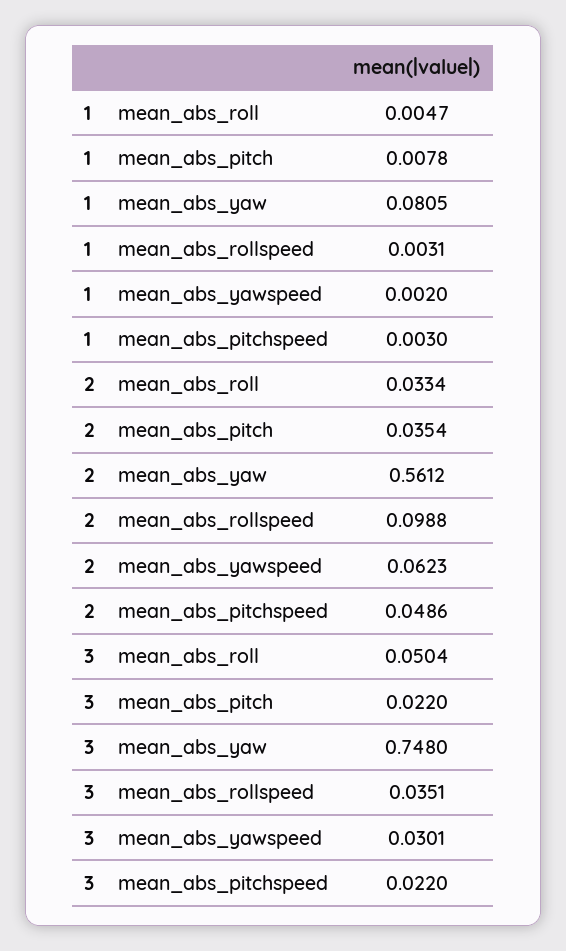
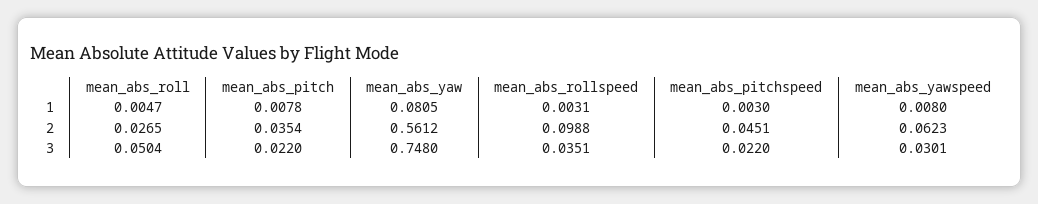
  {
    "1": {
      "mean_abs_roll": 0.0047,
      "mean_abs_pitch": 0.0078,
      "mean_abs_yaw": 0.0805,
      "mean_abs_rollspeed": 0.0031,
-     "mean_abs_yawspeed": 0.002,
+     "mean_abs_yawspeed": 0.008,
      "mean_abs_pitchspeed": 0.003
    },
    "2": {
-     "mean_abs_roll": 0.0334,
+     "mean_abs_roll": 0.0265,
      "mean_abs_pitch": 0.0354,
      "mean_abs_yaw": 0.5612,
      "mean_abs_rollspeed": 0.0988,
      "mean_abs_yawspeed": 0.0623,
-     "mean_abs_pitchspeed": 0.0486
+     "mean_abs_pitchspeed": 0.0451
    },
    "3": {
      "mean_abs_roll": 0.0504,
      "mean_abs_pitch": 0.022,
      "mean_abs_yaw": 0.748,
      "mean_abs_rollspeed": 0.0351,
      "mean_abs_yawspeed": 0.0301,
      "mean_abs_pitchspeed": 0.022
    }
  }

